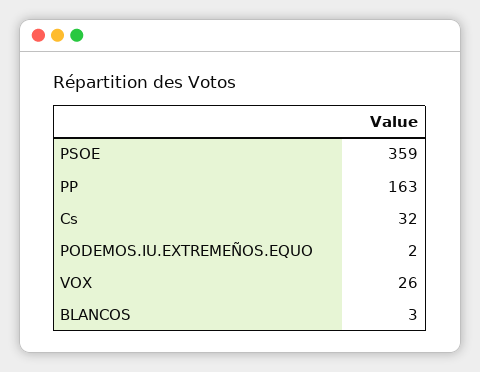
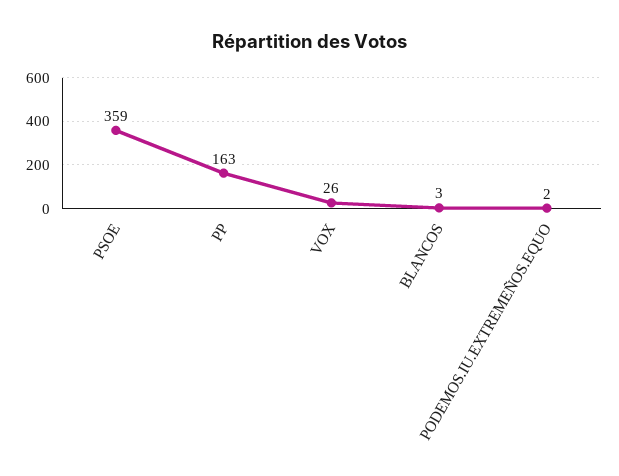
  {
    "PSOE": 359,
    "PP": 163,
-   "Cs": 32,
    "PODEMOS.IU.EXTREMEÑOS.EQUO": 2,
    "VOX": 26,
    "BLANCOS": 3
  }

